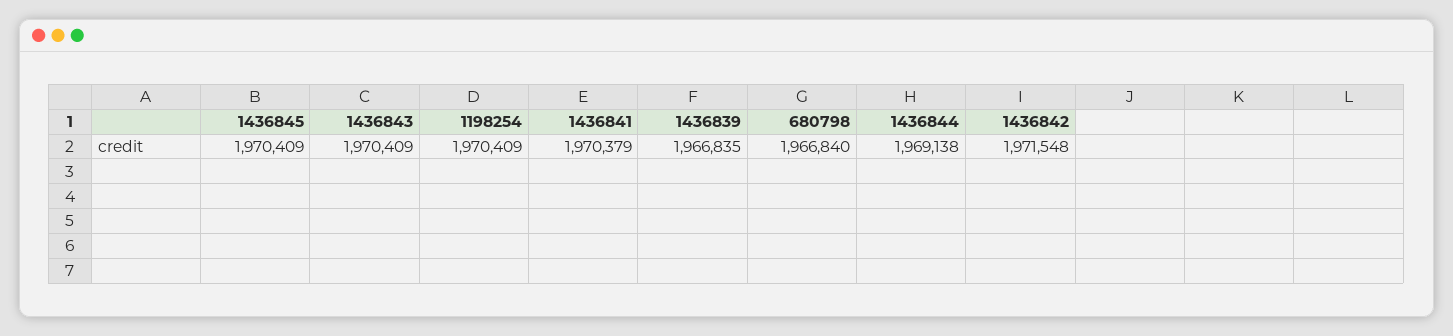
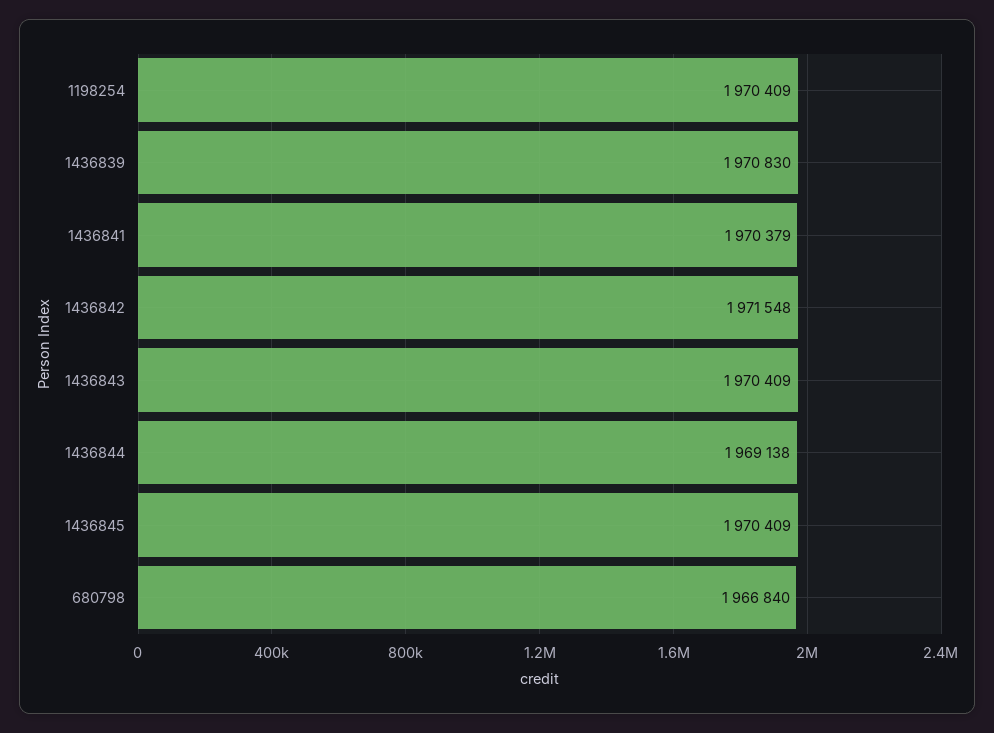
  {
    "1436845": 1970409,
    "1436843": 1970409,
    "1198254": 1970409,
    "1436841": 1970379,
-   "1436839": 1966835,
+   "1436839": 1970830,
    "680798": 1966840,
    "1436844": 1969138,
    "1436842": 1971548
  }

